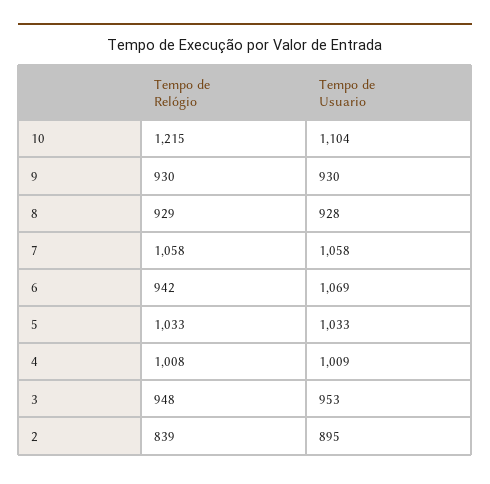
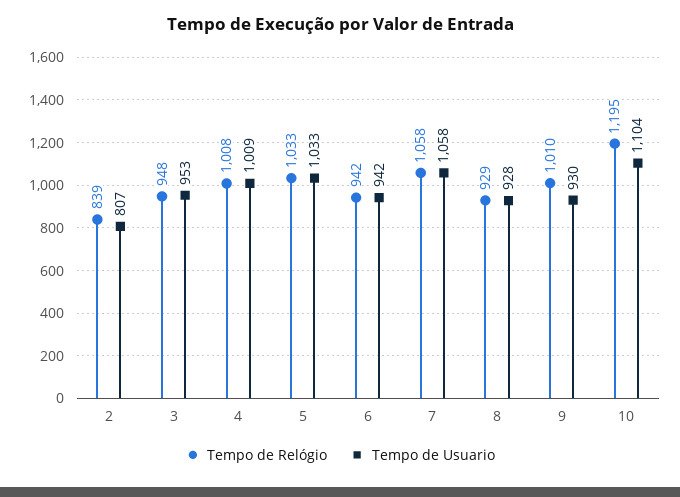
  {
    "Tempo de Relógio": {
-     "10": 1215,
+     "10": 1195,
-     "9": 930,
+     "9": 1010,
      "8": 929,
      "7": 1058,
      "6": 942,
      "5": 1033,
      "4": 1008,
      "3": 948,
      "2": 839
    },
    "Tempo de Usuario": {
      "10": 1104,
      "9": 930,
      "8": 928,
      "7": 1058,
-     "6": 1069,
+     "6": 942,
      "5": 1033,
      "4": 1009,
      "3": 953,
-     "2": 895
+     "2": 807
    }
  }

